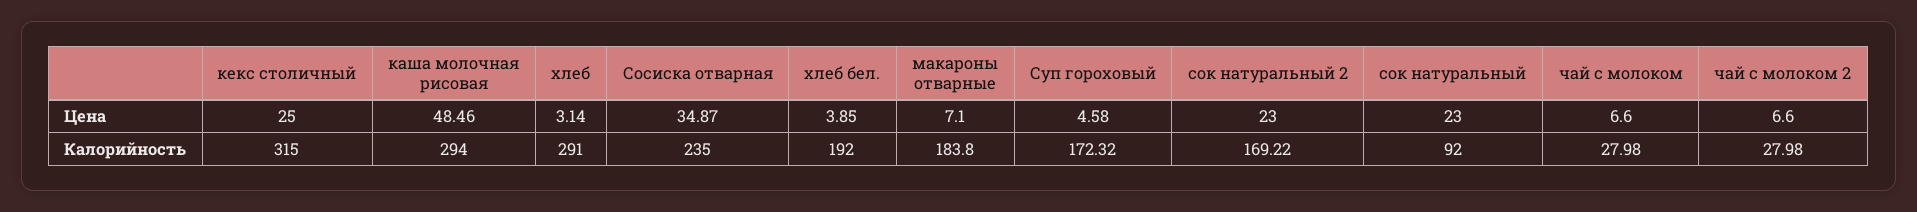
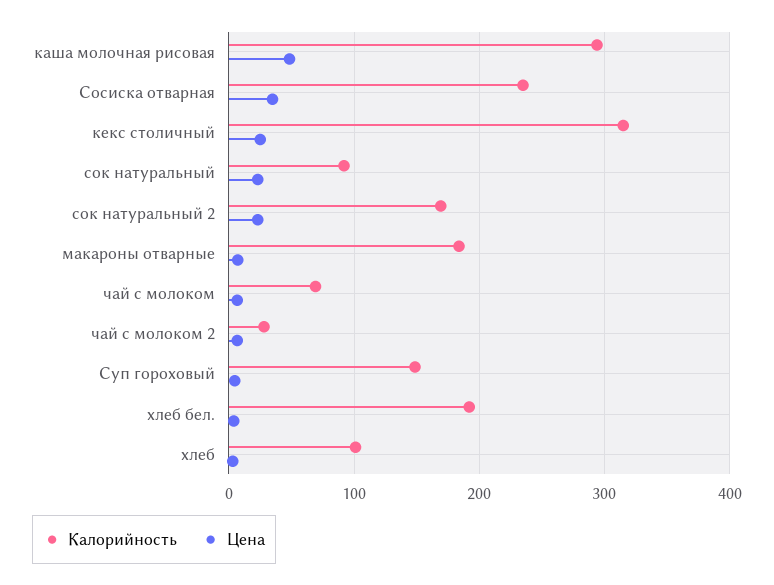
  {
    "Цена": {
      "кекс столичный": 25,
      "каша молочная рисовая": 48.46,
      "хлеб": 3.14,
      "Сосиска отварная": 34.87,
      "хлеб бел.": 3.85,
      "макароны отварные": 7.1,
      "Суп гороховый": 4.58,
      "сок натуральный 2": 23,
      "сок натуральный": 23,
      "чай с молоком": 6.6,
      "чай с молоком 2": 6.6
    },
    "Калорийность": {
      "кекс столичный": 315,
      "каша молочная рисовая": 294,
-     "хлеб": 291,
+     "хлеб": 100,
      "Сосиска отварная": 235,
      "хлеб бел.": 192,
      "макароны отварные": 183.8,
-     "Суп гороховый": 172.32,
+     "Суп гороховый": 150,
      "сок натуральный 2": 169.22,
      "сок натуральный": 92,
-     "чай с молоком": 27.98,
+     "чай с молоком": 70,
      "чай с молоком 2": 27.98
    }
  }

